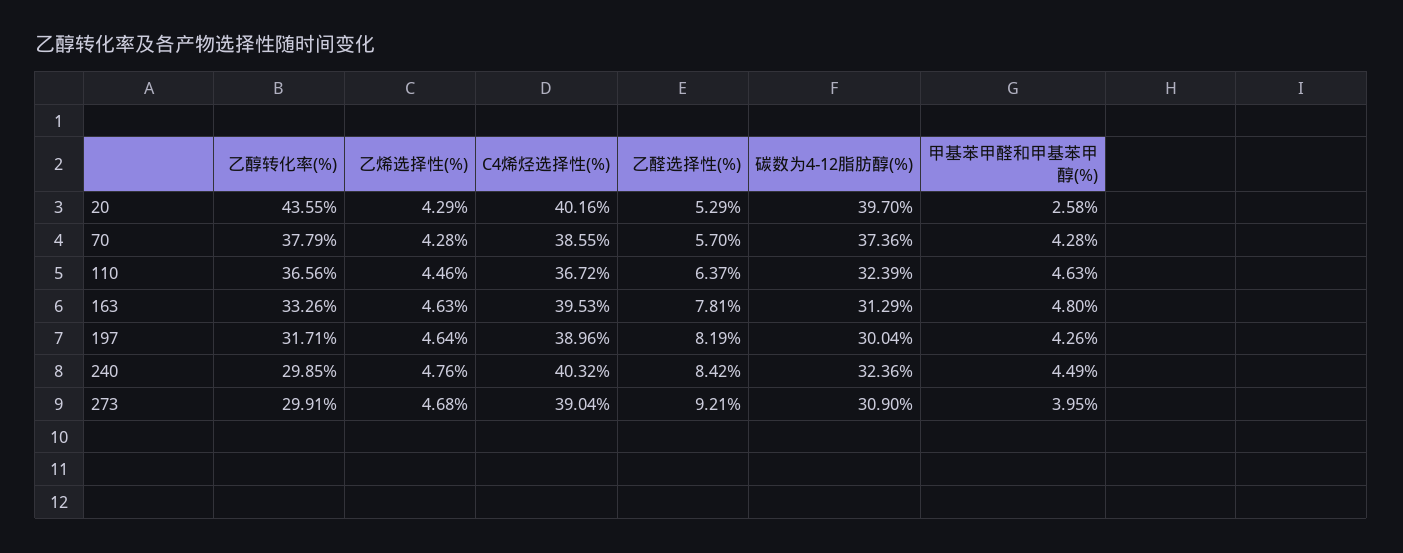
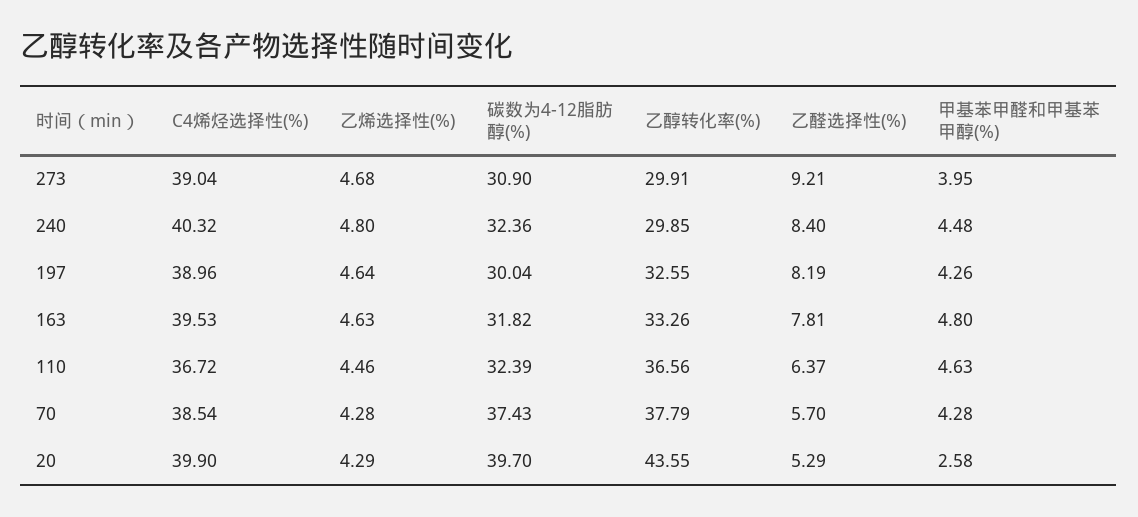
  {
    "乙醇转化率(%)": {
      "20": 43.55,
      "70": 37.79,
      "110": 36.56,
      "163": 33.26,
-     "197": 31.71,
+     "197": 32.55,
      "240": 29.85,
      "273": 29.91
    },
    "乙烯选择性(%)": {
      "20": 4.29,
      "70": 4.28,
      "110": 4.46,
      "163": 4.63,
      "197": 4.64,
-     "240": 4.76,
+     "240": 4.8,
      "273": 4.68
    },
    "C4烯烃选择性(%)": {
-     "20": 40.16,
+     "20": 39.9,
-     "70": 38.55,
+     "70": 38.54,
      "110": 36.72,
      "163": 39.53,
      "197": 38.96,
      "240": 40.32,
      "273": 39.04
    },
    "乙醛选择性(%)": {
      "20": 5.29,
      "70": 5.7,
      "110": 6.37,
      "163": 7.81,
      "197": 8.19,
-     "240": 8.42,
+     "240": 8.4,
      "273": 9.21
    },
    "碳数为4-12脂肪醇(%)": {
      "20": 39.7,
-     "70": 37.36,
+     "70": 37.43,
      "110": 32.39,
-     "163": 31.29,
+     "163": 31.82,
      "197": 30.04,
      "240": 32.36,
      "273": 30.9
    },
    "甲基苯甲醛和甲基苯甲醇(%)": {
      "20": 2.58,
      "70": 4.28,
      "110": 4.63,
      "163": 4.8,
      "197": 4.26,
-     "240": 4.49,
+     "240": 4.48,
      "273": 3.95
    }
  }

